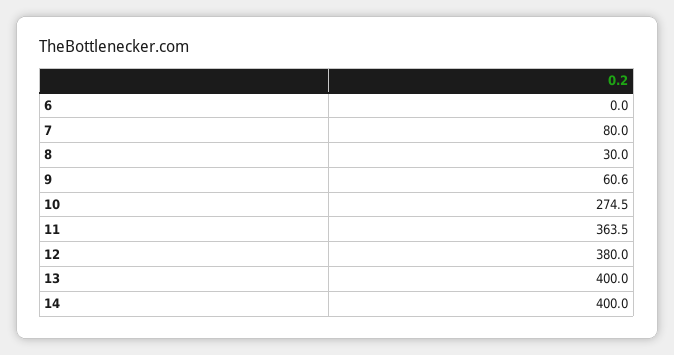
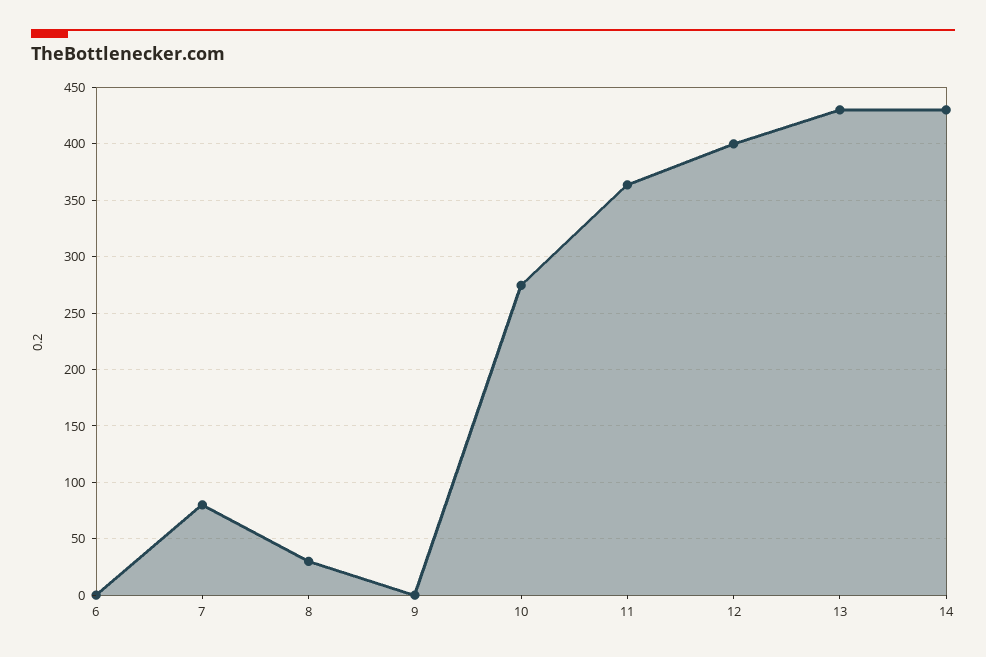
  {
    "6": 0,
    "7": 80,
    "8": 30,
-   "9": 60.6,
+   "9": 0,
    "10": 274.5,
    "11": 363.5,
-   "12": 380,
+   "12": 400,
-   "13": 400,
+   "13": 430,
-   "14": 400
+   "14": 430
  }

